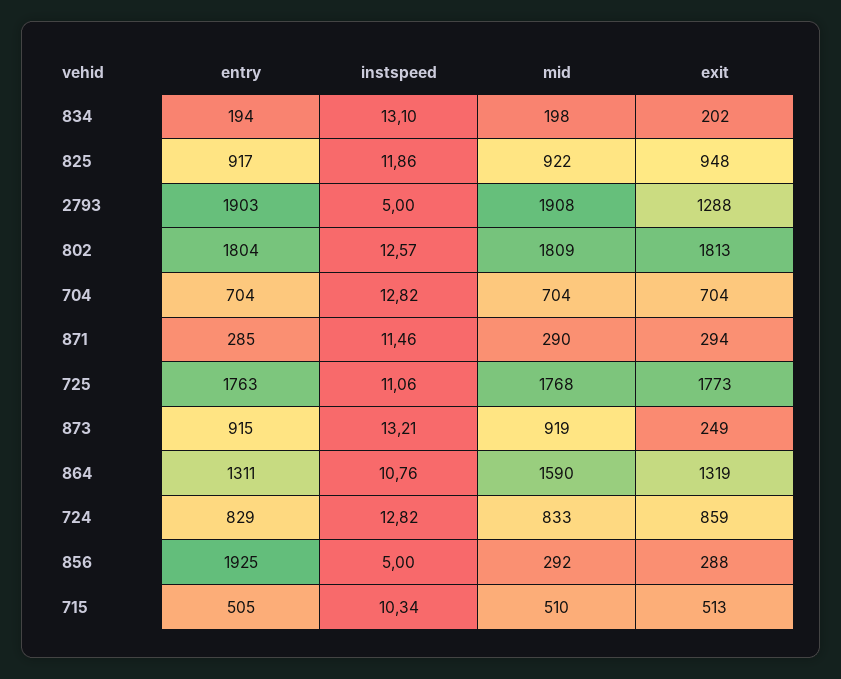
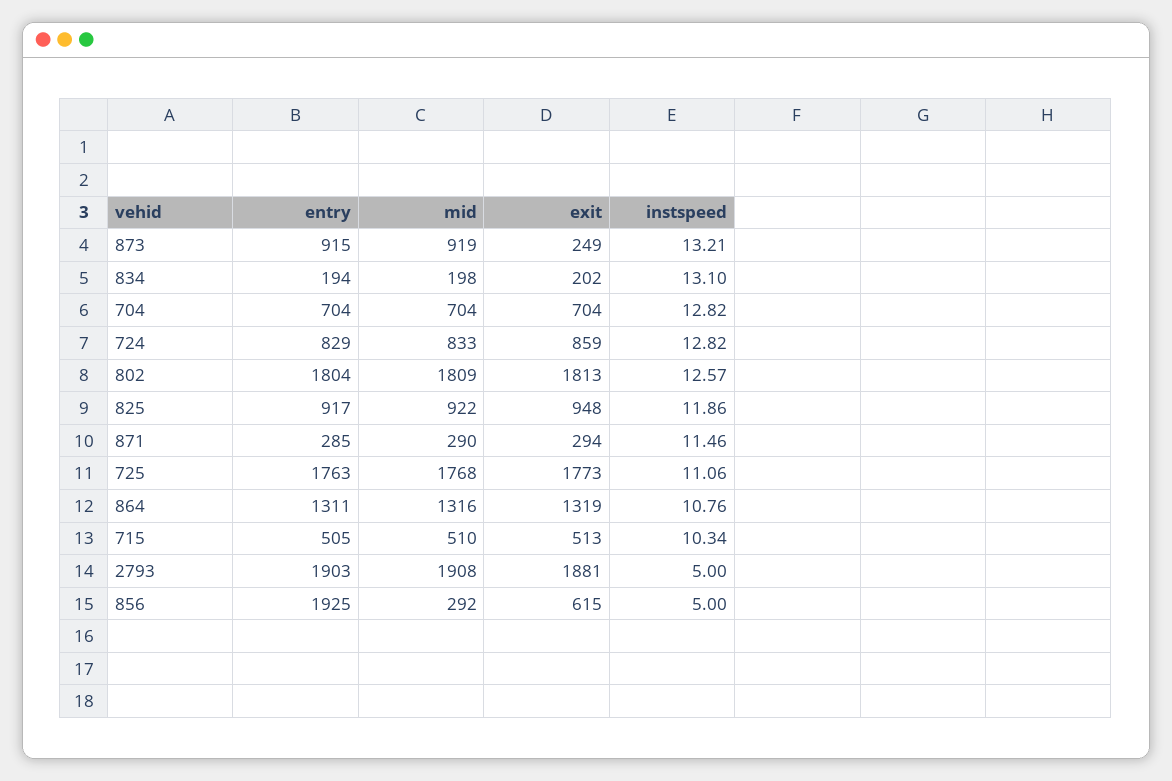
  {
    "entry": {
      "834": 194,
      "825": 917,
      "2793": 1903,
      "802": 1804,
      "704": 704,
      "871": 285,
      "725": 1763,
      "873": 915,
      "864": 1311,
      "724": 829,
      "856": 1925,
      "715": 505
    },
    "instspeed": {
      "834": 13.1,
      "825": 11.86,
      "2793": 5,
      "802": 12.57,
      "704": 12.82,
      "871": 11.46,
      "725": 11.06,
      "873": 13.21,
      "864": 10.76,
      "724": 12.82,
      "856": 5,
      "715": 10.34
    },
    "mid": {
      "834": 198,
      "825": 922,
      "2793": 1908,
      "802": 1809,
      "704": 704,
      "871": 290,
      "725": 1768,
      "873": 919,
-     "864": 1590,
+     "864": 1316,
      "724": 833,
      "856": 292,
      "715": 510
    },
    "exit": {
      "834": 202,
      "825": 948,
-     "2793": 1288,
+     "2793": 1881,
      "802": 1813,
      "704": 704,
      "871": 294,
      "725": 1773,
      "873": 249,
      "864": 1319,
      "724": 859,
-     "856": 288,
+     "856": 615,
      "715": 513
    }
  }

